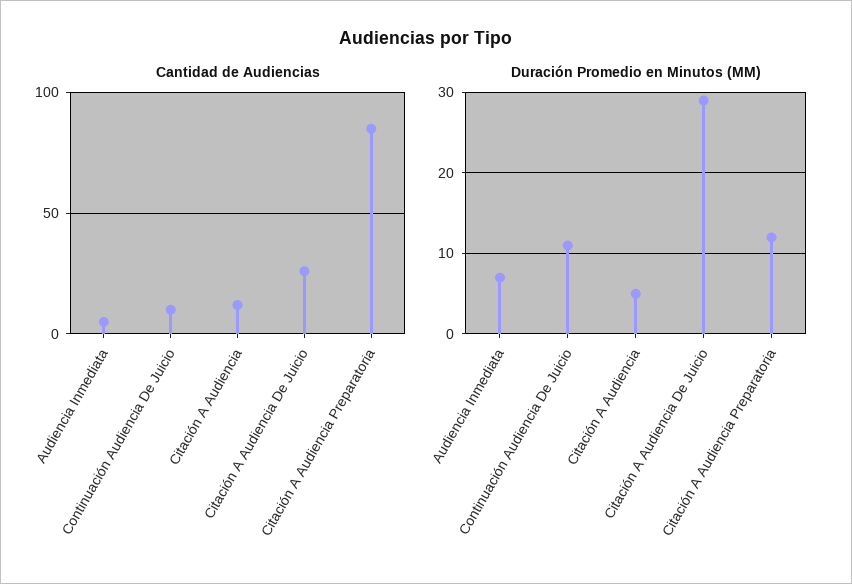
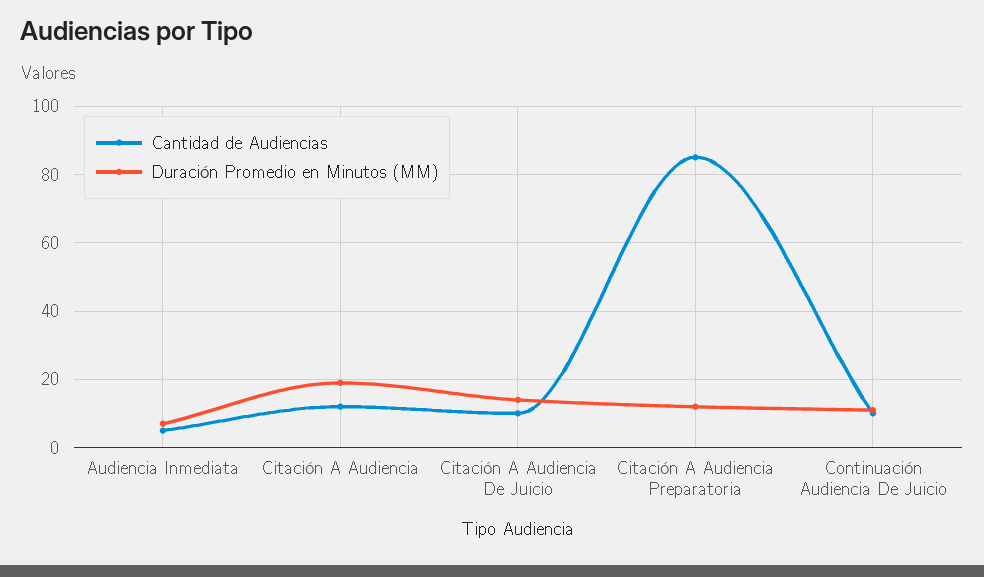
  {
    "Cantidad de Audiencias": {
      "Audiencia Inmediata": 5,
      "Continuación Audiencia De Juicio": 10,
      "Citación A Audiencia": 10,
-     "Citación A Audiencia De Juicio": 25,
+     "Citación A Audiencia De Juicio": 10,
      "Citación A Audiencia Preparatoria": 85
    },
    "Duración Promedio en Minutos (MM)": {
      "Audiencia Inmediata": 7,
      "Continuación Audiencia De Juicio": 11,
-     "Citación A Audiencia": 5,
+     "Citación A Audiencia": 20,
-     "Citación A Audiencia De Juicio": 29,
+     "Citación A Audiencia De Juicio": 15,
      "Citación A Audiencia Preparatoria": 12
    }
  }

